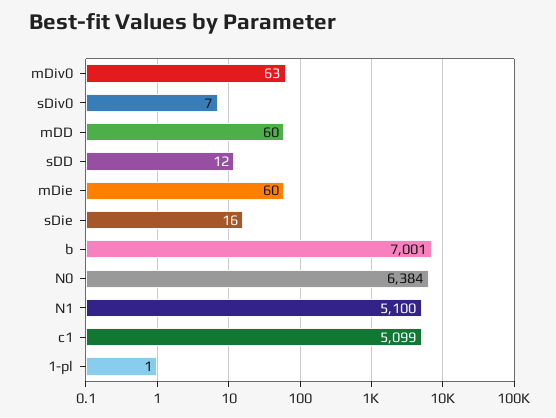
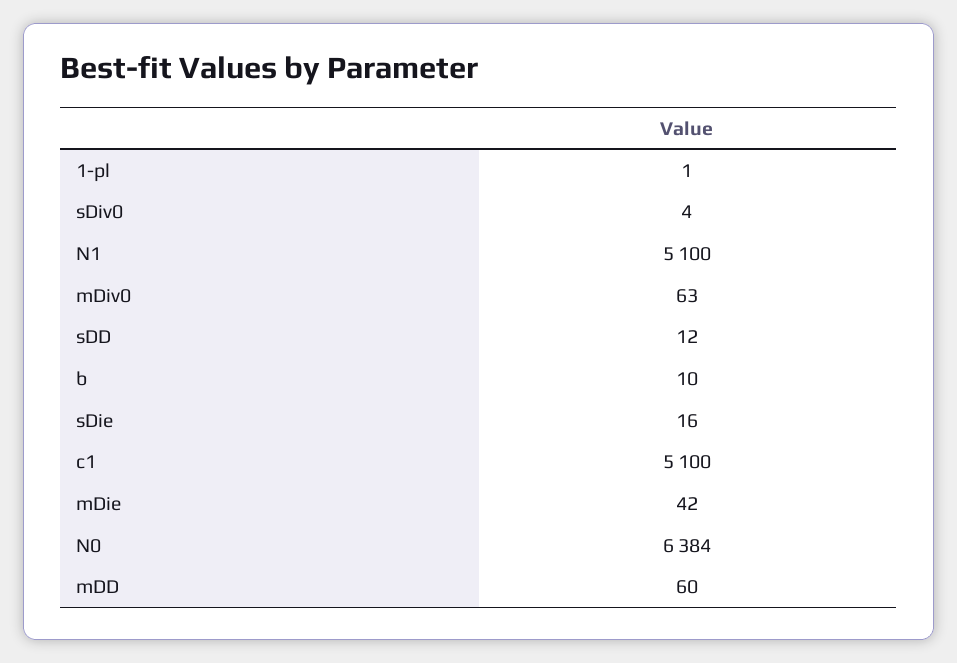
  {
    "mDiv0": 63,
-   "sDiv0": 7,
+   "sDiv0": 4,
    "mDD": 60,
    "sDD": 12,
-   "mDie": 60,
+   "mDie": 42,
    "sDie": 16,
-   "b": 7001,
+   "b": 10,
    "N0": 6384,
    "N1": 5100,
-   "c1": 5099,
+   "c1": 5100,
    "1-pl": 1
  }

